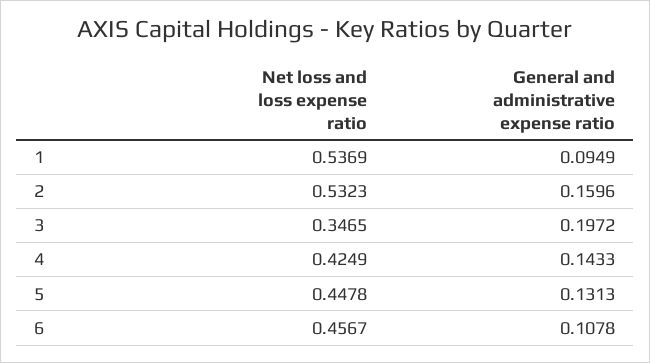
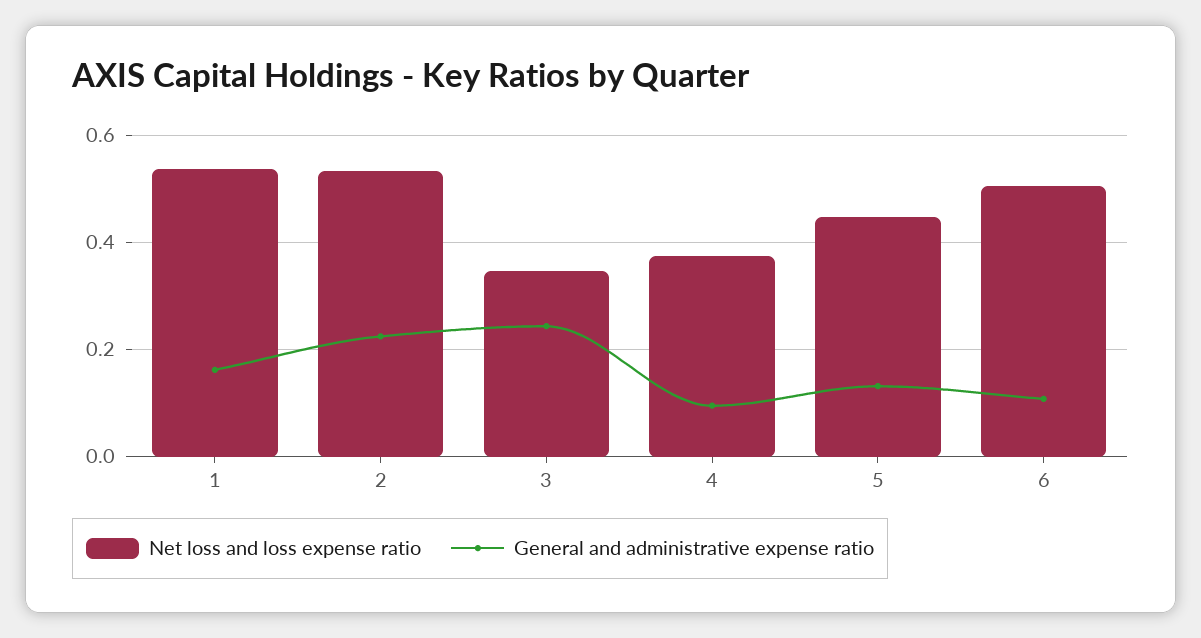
  {
    "Net loss and loss expense ratio": {
      "1": 0.5369,
      "2": 0.5323,
      "3": 0.3465,
-     "4": 0.4249,
+     "4": 0.38,
      "5": 0.4478,
-     "6": 0.4567
+     "6": 0.5
    },
    "General and administrative expense ratio": {
-     "1": 0.0949,
+     "1": 0.16,
-     "2": 0.1596,
+     "2": 0.22,
-     "3": 0.1972,
+     "3": 0.24,
-     "4": 0.1433,
+     "4": 0.1,
      "5": 0.1313,
      "6": 0.1078
    }
  }

